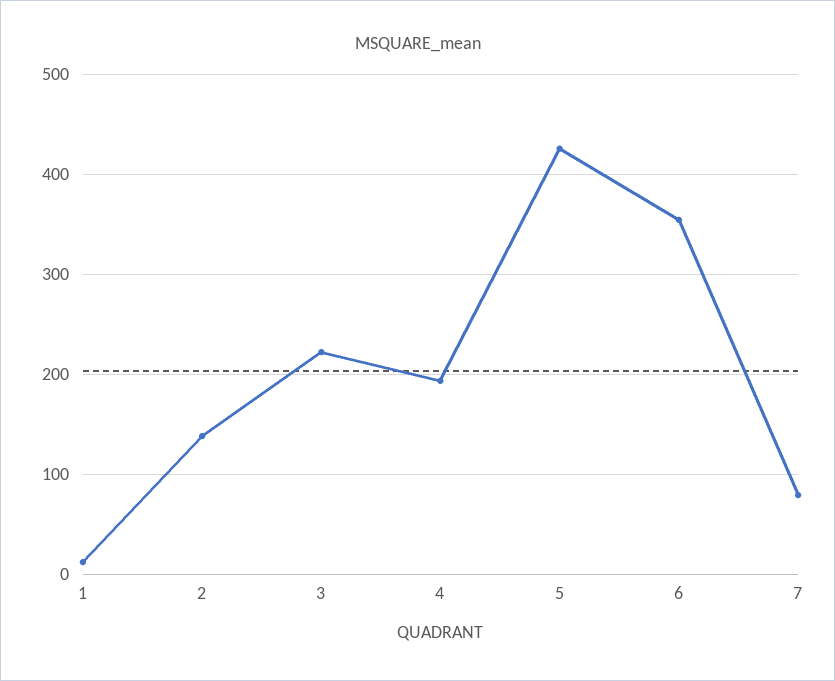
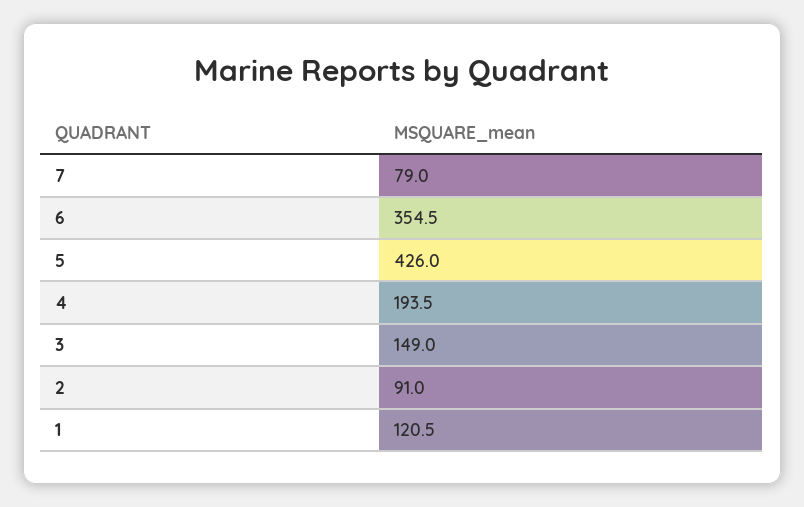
  {
-   "1": 10,
+   "1": 120.5,
-   "2": 140,
+   "2": 91,
-   "3": 220,
+   "3": 149,
    "4": 193.5,
    "5": 426,
    "6": 354.5,
    "7": 79
  }

